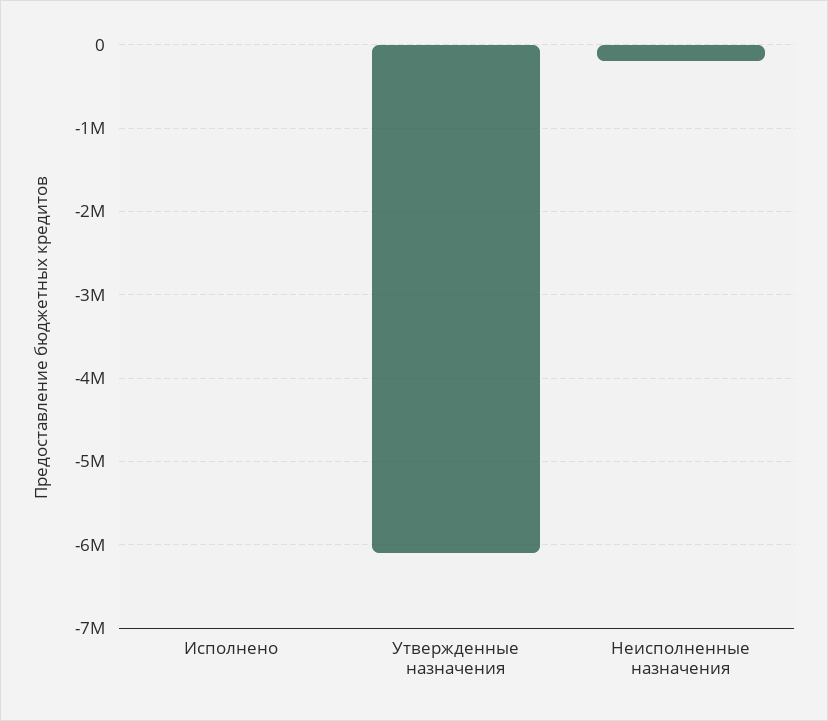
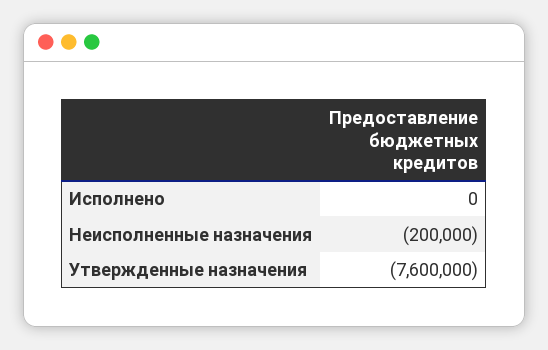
  {
    "Исполнено": 0,
-   "Утвержденные назначения": -6100000,
+   "Утвержденные назначения": -7600000,
    "Неисполненные назначения": -200000
  }

